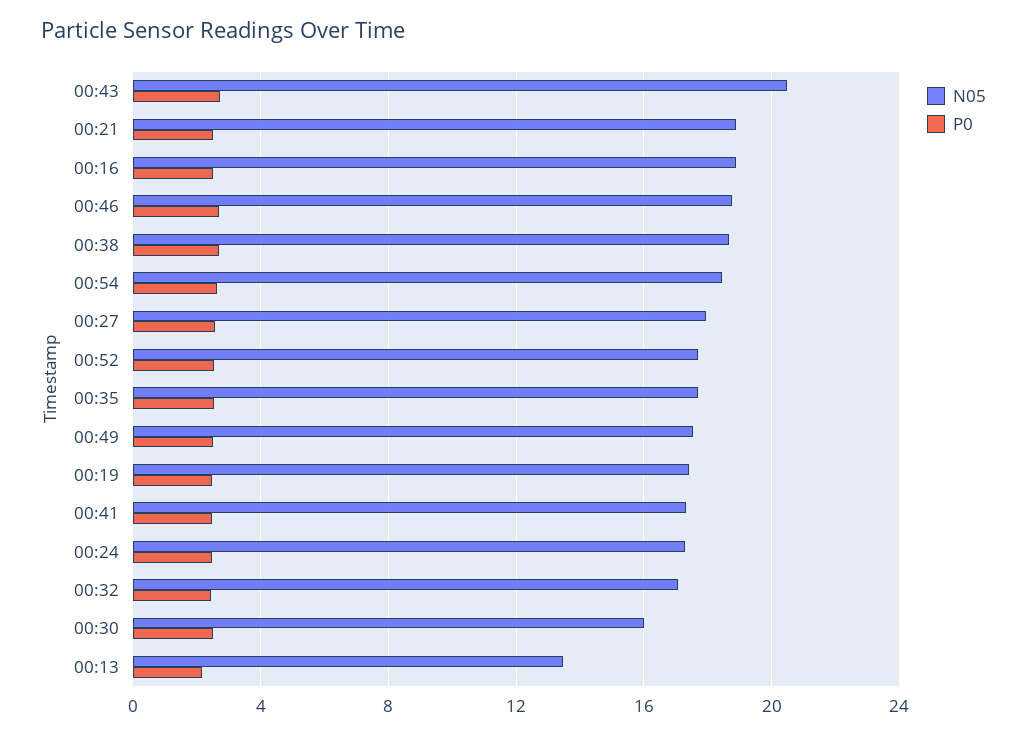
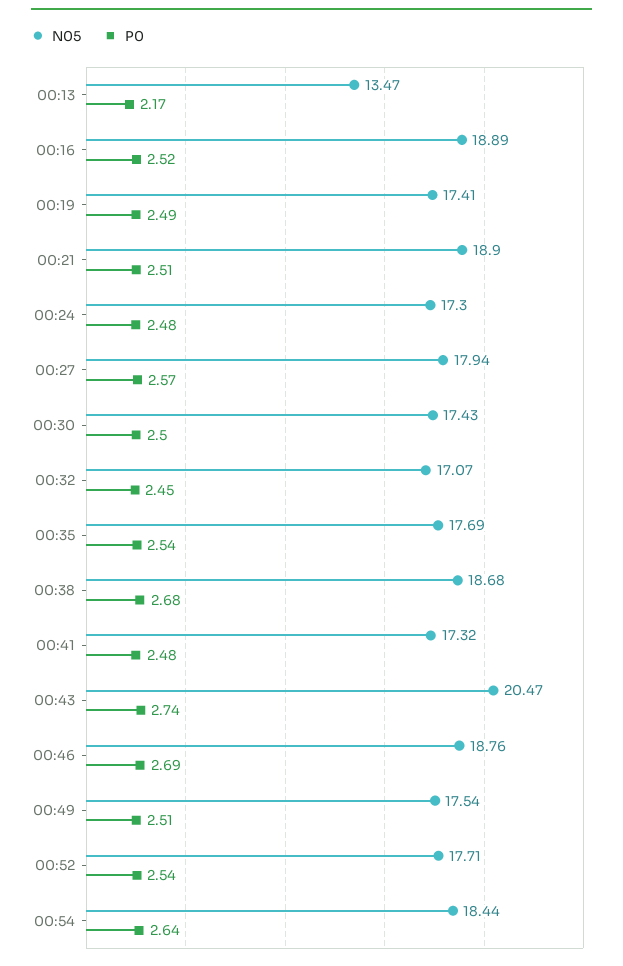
  {
    "N05": {
      "00:43": 20.47,
      "00:21": 18.9,
      "00:16": 18.89,
      "00:46": 18.76,
      "00:38": 18.68,
      "00:54": 18.44,
      "00:27": 17.94,
      "00:52": 17.71,
      "00:35": 17.69,
      "00:49": 17.54,
      "00:19": 17.41,
      "00:41": 17.32,
      "00:24": 17.3,
      "00:32": 17.07,
-     "00:30": 16,
+     "00:30": 17.43,
      "00:13": 13.47
    },
    "P0": {
      "00:43": 2.74,
      "00:21": 2.51,
      "00:16": 2.52,
      "00:46": 2.69,
      "00:38": 2.68,
      "00:54": 2.64,
      "00:27": 2.57,
      "00:52": 2.54,
      "00:35": 2.54,
      "00:49": 2.51,
      "00:19": 2.49,
      "00:41": 2.48,
      "00:24": 2.48,
      "00:32": 2.45,
      "00:30": 2.5,
      "00:13": 2.17
    }
  }

